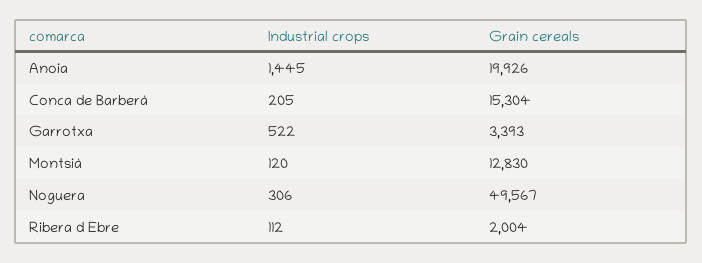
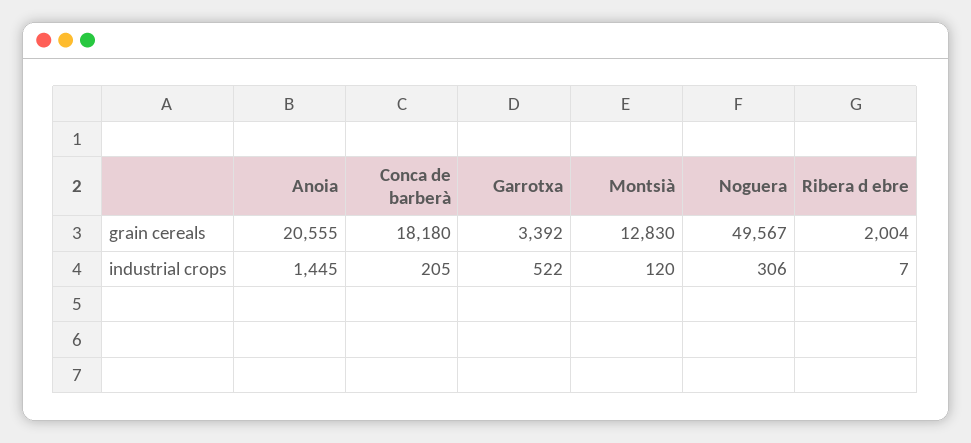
  {
    "Industrial crops": {
      "Anoia": 1445,
      "Conca de Barberà": 205,
      "Garrotxa": 522,
      "Montsià": 120,
      "Noguera": 306,
-     "Ribera d Ebre": 112
+     "Ribera d Ebre": 7
    },
    "Grain cereals": {
-     "Anoia": 19926,
+     "Anoia": 20555,
-     "Conca de Barberà": 15304,
+     "Conca de Barberà": 18180,
-     "Garrotxa": 3393,
+     "Garrotxa": 3392,
      "Montsià": 12830,
      "Noguera": 49567,
      "Ribera d Ebre": 2004
    }
  }

